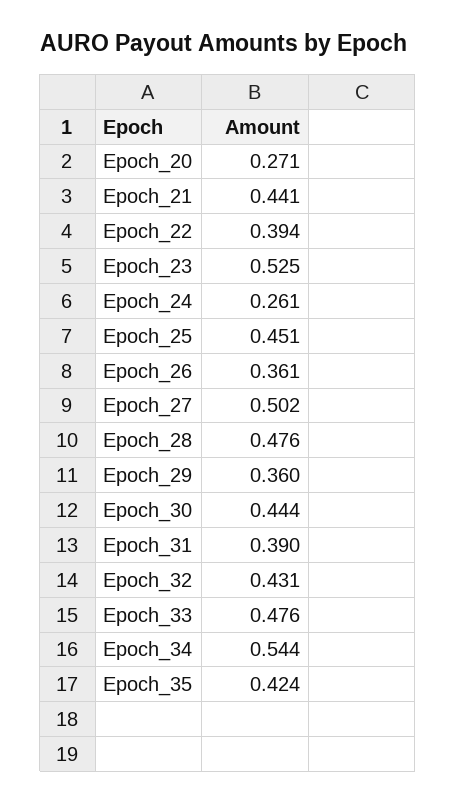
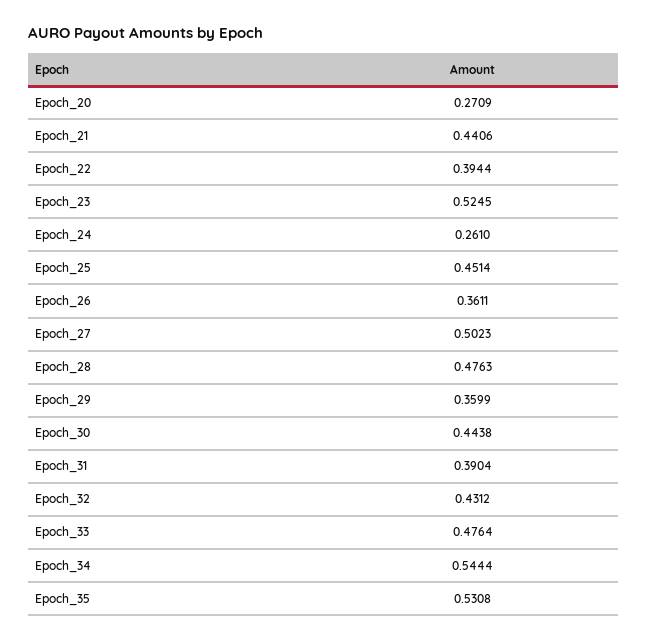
  {
    "Epoch_20": 0.2709,
    "Epoch_21": 0.4406,
    "Epoch_22": 0.3944,
    "Epoch_23": 0.5245,
    "Epoch_24": 0.261,
    "Epoch_25": 0.4514,
    "Epoch_26": 0.3611,
    "Epoch_27": 0.5023,
    "Epoch_28": 0.4763,
    "Epoch_29": 0.3599,
    "Epoch_30": 0.4438,
    "Epoch_31": 0.3904,
    "Epoch_32": 0.4312,
    "Epoch_33": 0.4764,
    "Epoch_34": 0.5444,
-   "Epoch_35": 0.424
+   "Epoch_35": 0.5308
  }

